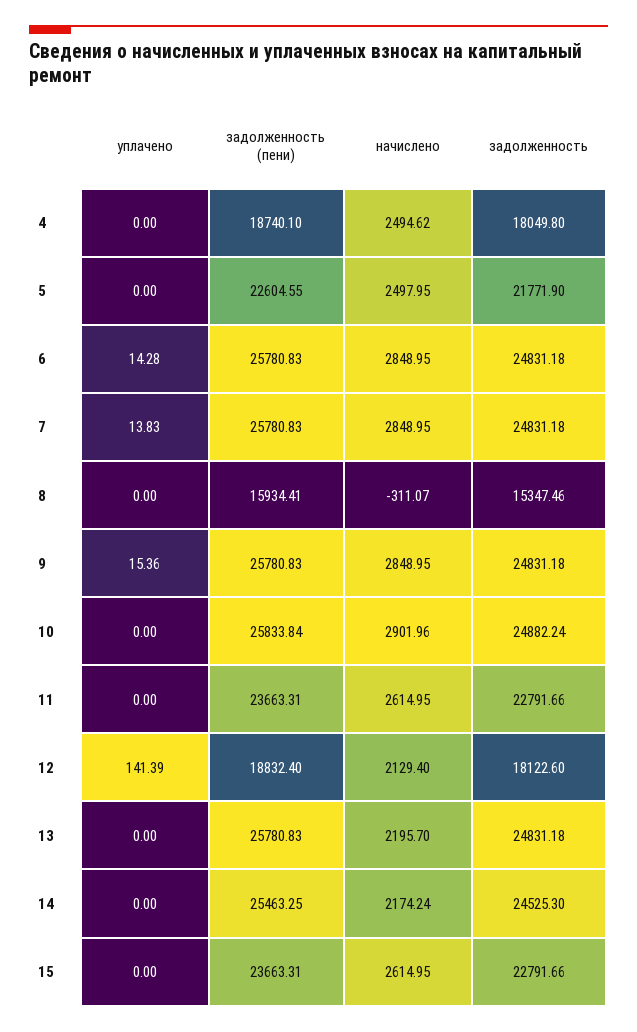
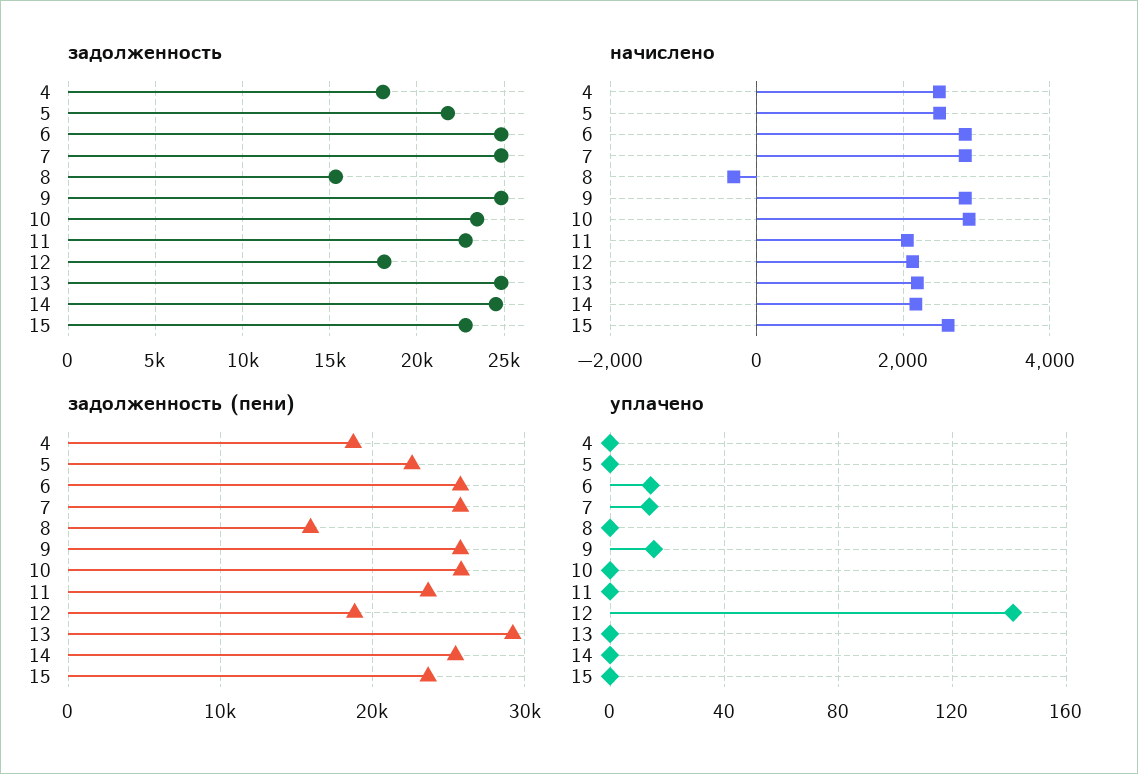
  {
    "уплачено": {
      "4": 0,
      "5": 0,
      "6": 14.28,
      "7": 13.83,
      "8": 0,
      "9": 15.36,
      "10": 0,
      "11": 0,
      "12": 141.39,
      "13": 0,
      "14": 0,
      "15": 0
    },
    "задолженность (пени)": {
      "4": 18740.1,
      "5": 22604.55,
      "6": 25780.83,
      "7": 25780.83,
      "8": 15934.41,
      "9": 25780.83,
      "10": 25833.84,
      "11": 23663.31,
      "12": 18832.4,
-     "13": 25780.83,
+     "13": 29000,
      "14": 25463.25,
      "15": 23663.31
    },
    "начислено": {
      "4": 2494.62,
      "5": 2497.95,
      "6": 2848.95,
      "7": 2848.95,
      "8": -311.07,
      "9": 2848.95,
      "10": 2901.96,
-     "11": 2614.95,
+     "11": 2000,
      "12": 2129.4,
      "13": 2195.7,
      "14": 2174.24,
      "15": 2614.95
    },
    "задолженность": {
      "4": 18049.8,
      "5": 21771.9,
      "6": 24831.18,
      "7": 24831.18,
      "8": 15347.46,
      "9": 24831.18,
-     "10": 24882.24,
+     "10": 23500,
      "11": 22791.66,
      "12": 18122.6,
      "13": 24831.18,
      "14": 24525.3,
      "15": 22791.66
    }
  }

